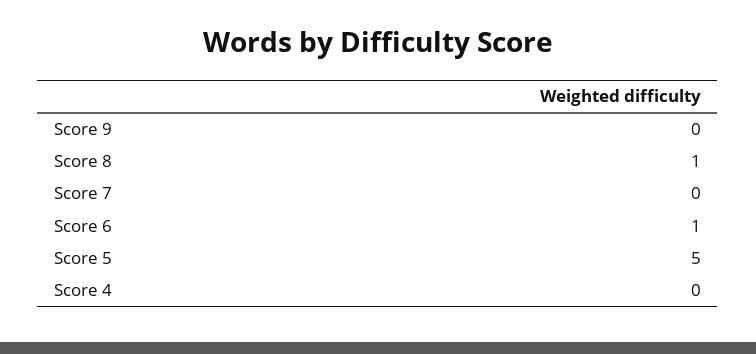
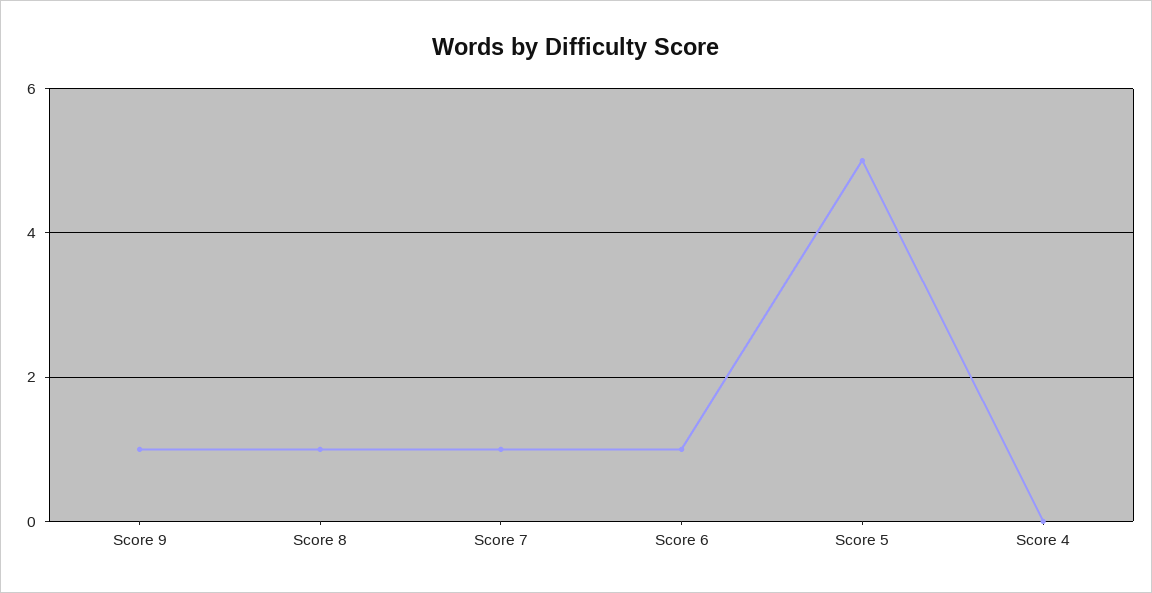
  {
-   "Score 9": 0,
+   "Score 9": 1,
    "Score 8": 1,
-   "Score 7": 0,
+   "Score 7": 1,
    "Score 6": 1,
    "Score 5": 5,
    "Score 4": 0
  }

